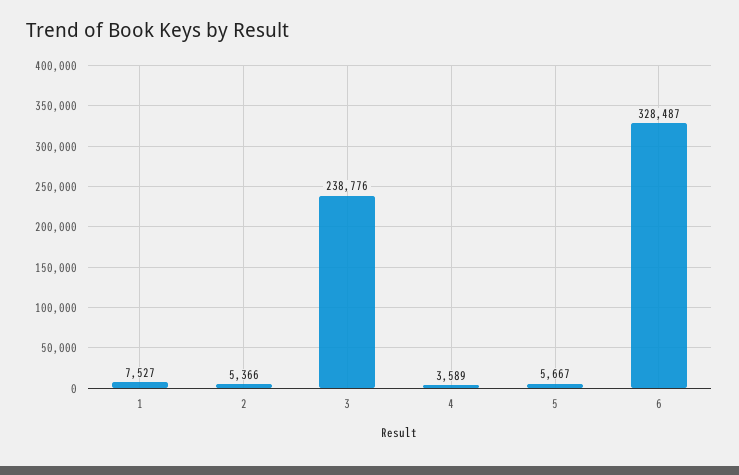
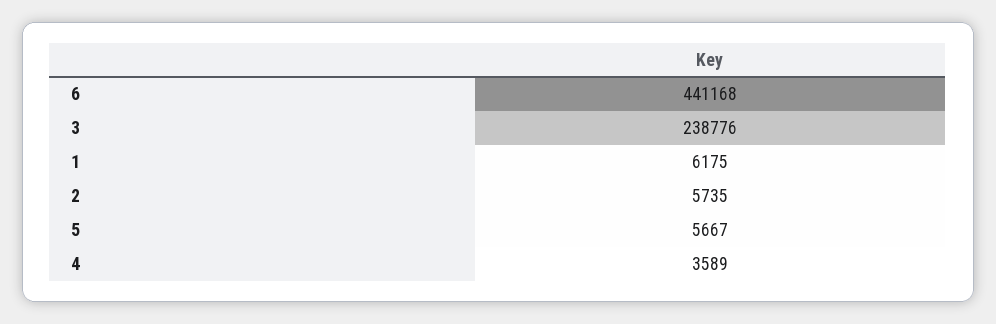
  {
-   "1": 7527,
+   "1": 6175,
-   "2": 5366,
+   "2": 5735,
    "3": 238776,
    "4": 3589,
    "5": 5667,
-   "6": 328487
+   "6": 441168
  }

